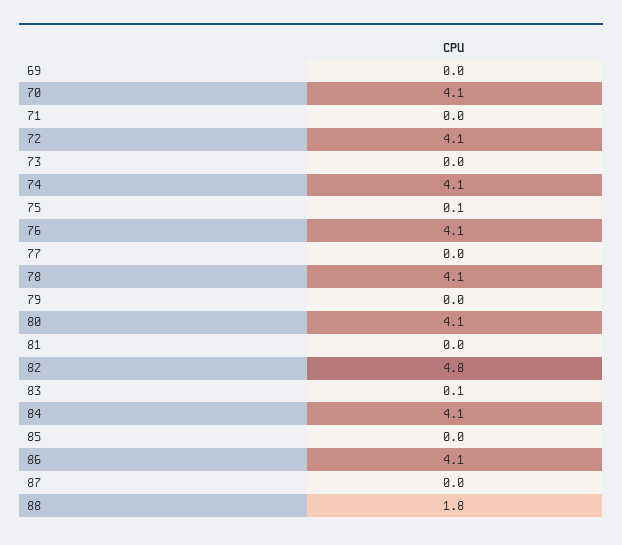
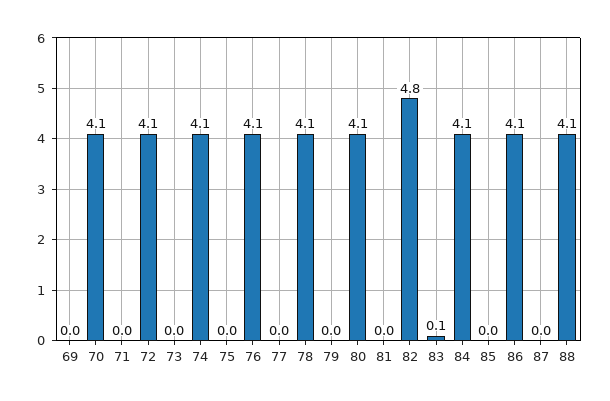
  {
    "69": 0,
    "70": 4.1,
    "71": 0,
    "72": 4.1,
    "73": 0,
    "74": 4.1,
-   "75": 0.1,
+   "75": 0,
    "76": 4.1,
    "77": 0,
    "78": 4.1,
    "79": 0,
    "80": 4.1,
    "81": 0,
    "82": 4.8,
    "83": 0.1,
    "84": 4.1,
    "85": 0,
    "86": 4.1,
    "87": 0,
-   "88": 1.8
+   "88": 4.1
  }

